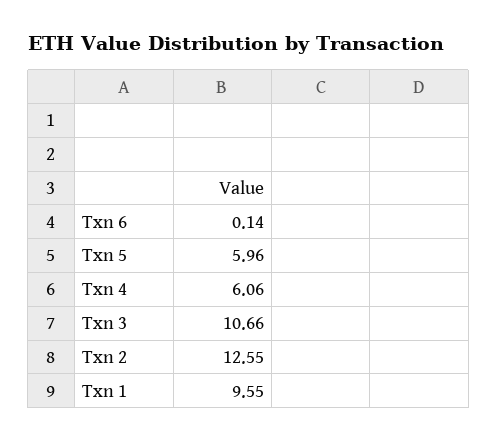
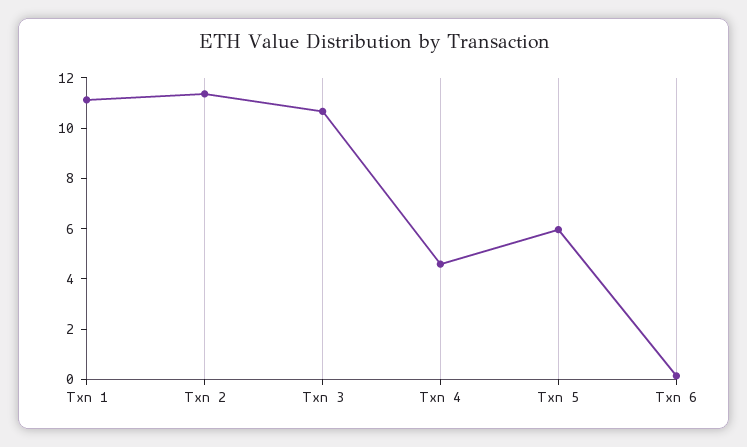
  {
    "Txn 6": 0.14,
    "Txn 5": 5.96,
-   "Txn 4": 6.06,
+   "Txn 4": 4.5,
    "Txn 3": 10.66,
-   "Txn 2": 12.55,
+   "Txn 2": 11.5,
-   "Txn 1": 9.55
+   "Txn 1": 11
  }

